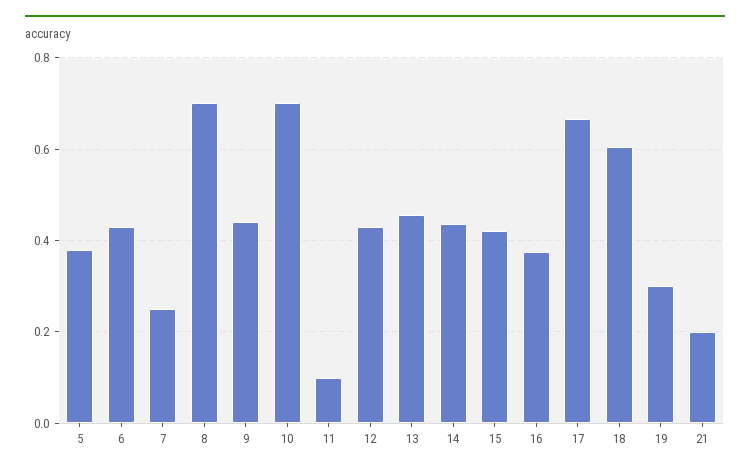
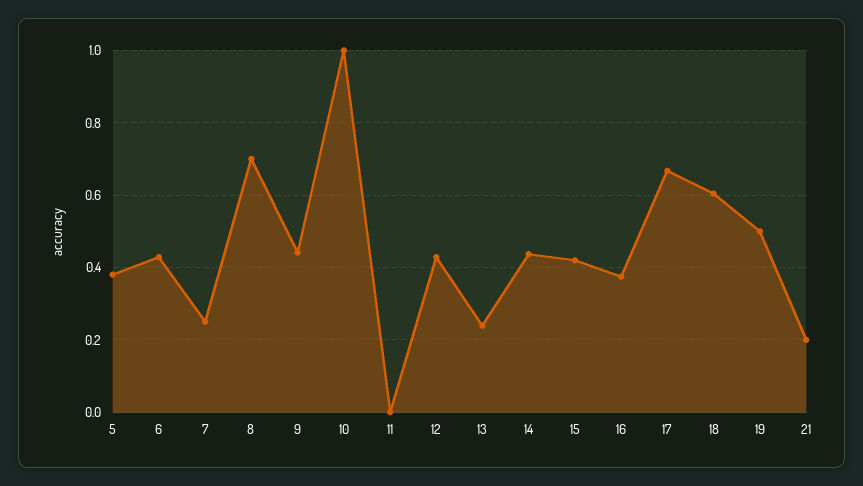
  {
    "5": 0.38,
    "6": 0.42,
    "7": 0.26,
    "8": 0.7,
    "9": 0.44,
-   "10": 0.7,
+   "10": 1,
-   "11": 0.1,
+   "11": 0,
    "12": 0.42,
-   "13": 0.46,
+   "13": 0.24,
    "14": 0.44,
    "15": 0.42,
    "16": 0.38,
    "17": 0.66,
    "18": 0.6,
-   "19": 0.3,
+   "19": 0.5,
    "21": 0.2
  }

